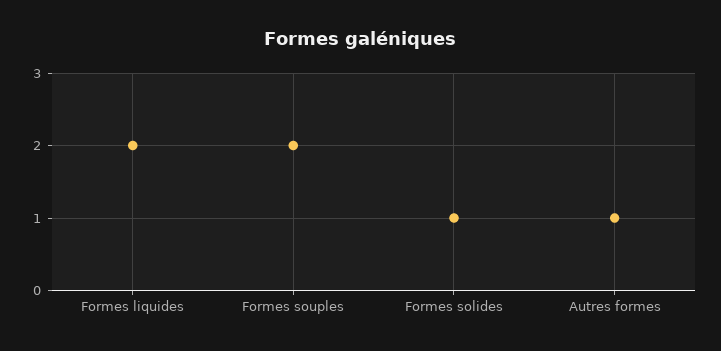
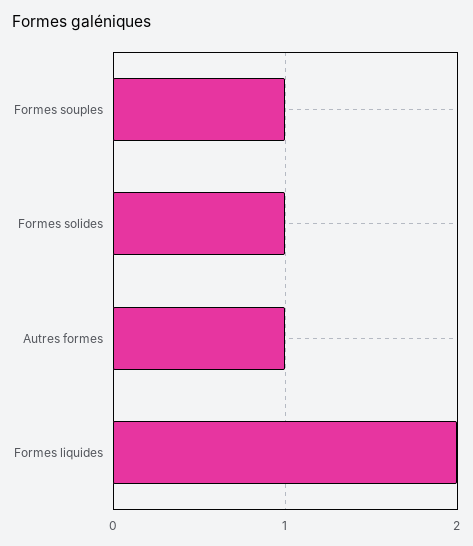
  {
    "Formes liquides": 2,
-   "Formes souples": 2,
+   "Formes souples": 1,
    "Formes solides": 1,
    "Autres formes": 1
  }

